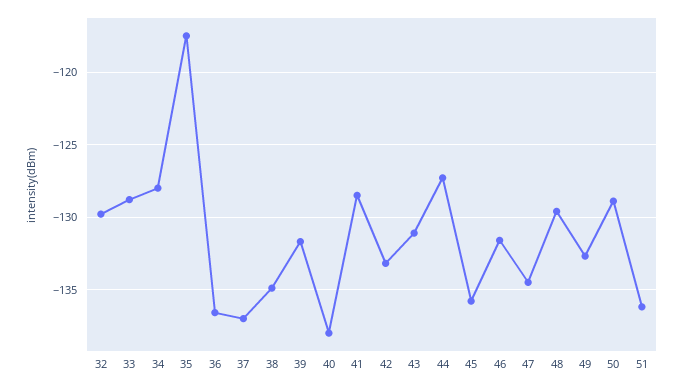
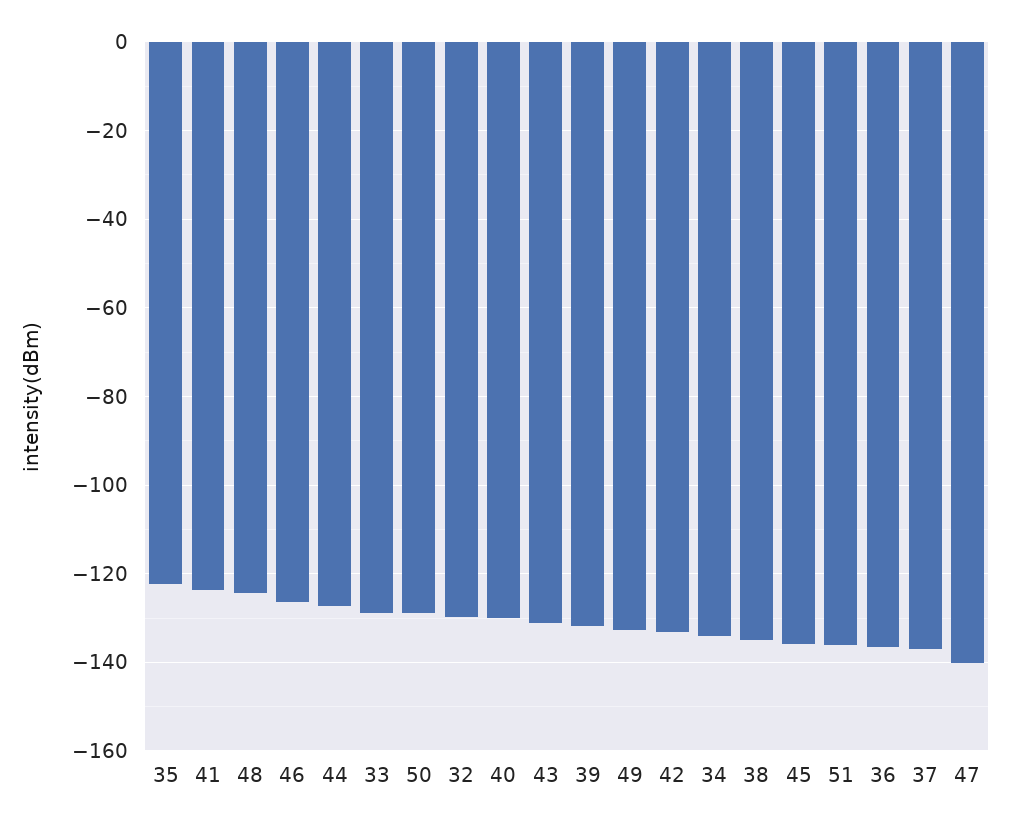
  {
    "32": -130,
    "33": -129,
-   "34": -128,
+   "34": -134,
-   "35": -117.5,
+   "35": -122,
    "36": -136.5,
    "37": -137,
    "38": -135,
    "39": -131.5,
-   "40": -138,
+   "40": -130,
-   "41": -128.5,
+   "41": -124,
    "42": -133,
    "43": -131,
    "44": -127.5,
    "45": -136,
-   "46": -131.5,
+   "46": -126,
-   "47": -134.5,
+   "47": -140,
-   "48": -129.5,
+   "48": -124,
    "49": -132.5,
    "50": -129,
    "51": -136
  }

